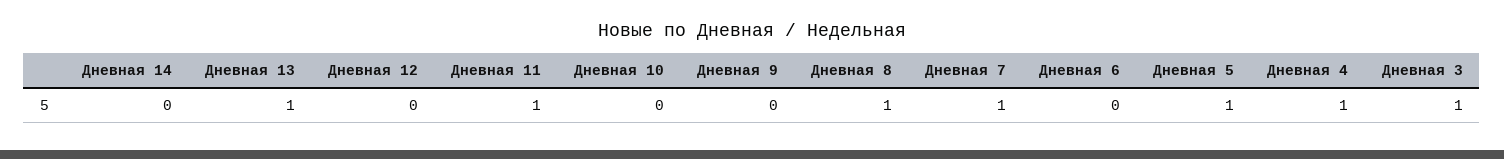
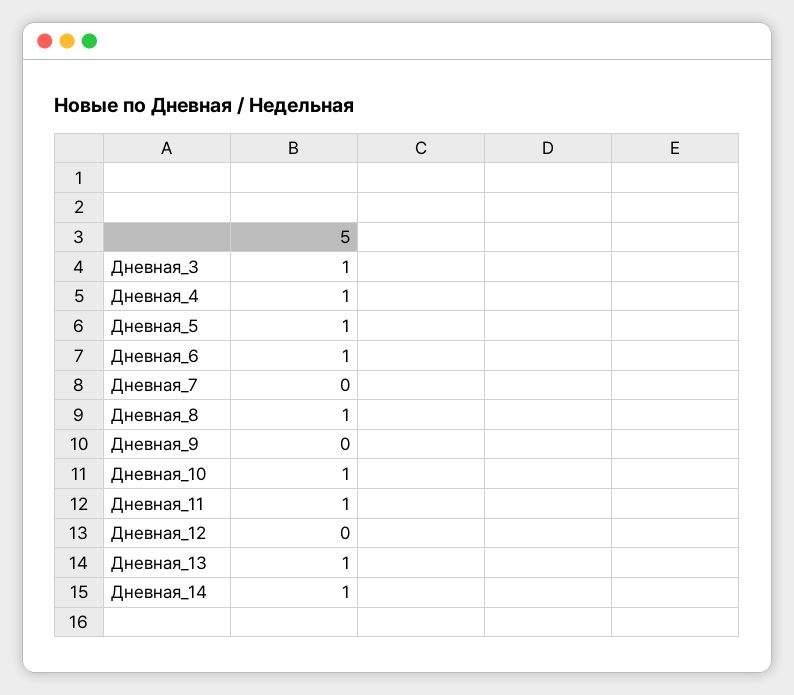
  {
-   "Дневная 14": 0,
+   "Дневная 14": 1,
    "Дневная 13": 1,
    "Дневная 12": 0,
    "Дневная 11": 1,
-   "Дневная 10": 0,
+   "Дневная 10": 1,
    "Дневная 9": 0,
    "Дневная 8": 1,
-   "Дневная 7": 1,
+   "Дневная 7": 0,
-   "Дневная 6": 0,
+   "Дневная 6": 1,
    "Дневная 5": 1,
    "Дневная 4": 1,
    "Дневная 3": 1
  }

